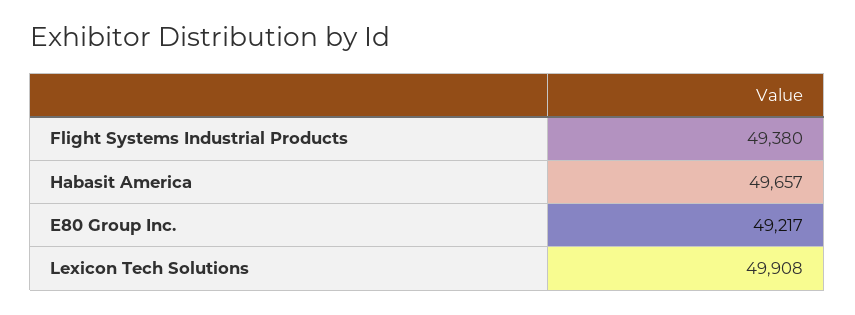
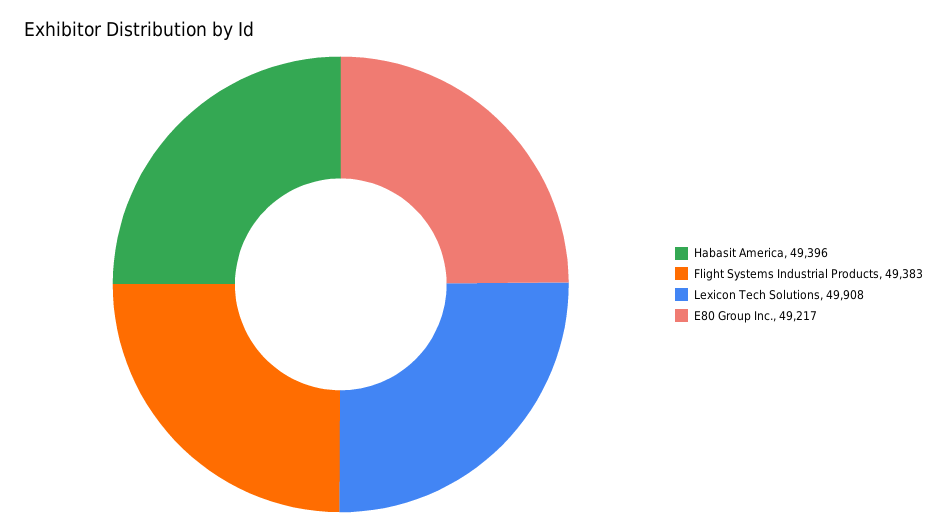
  {
-   "Flight Systems Industrial Products": 49380,
+   "Flight Systems Industrial Products": 49383,
-   "Habasit America": 49657,
+   "Habasit America": 49396,
    "E80 Group Inc.": 49217,
    "Lexicon Tech Solutions": 49908
  }

